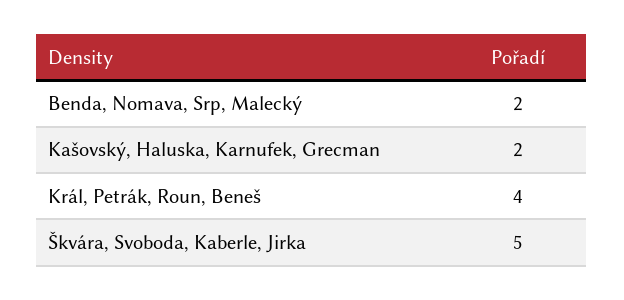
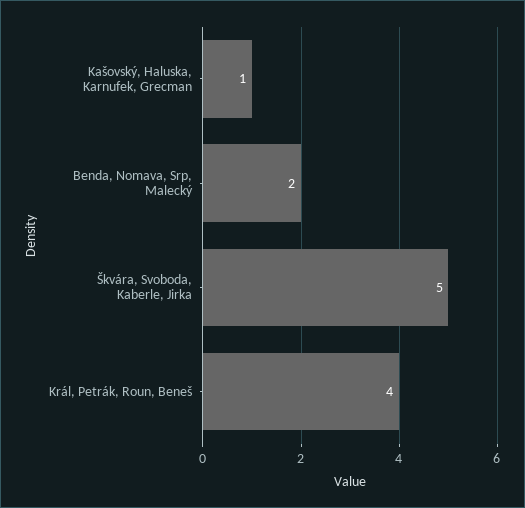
  {
    "Benda, Nomava, Srp, Malecký": 2,
-   "Kašovský, Haluska, Karnufek, Grecman": 2,
+   "Kašovský, Haluska, Karnufek, Grecman": 1,
    "Král, Petrák, Roun, Beneš": 4,
    "Škvára, Svoboda, Kaberle, Jirka": 5
  }

